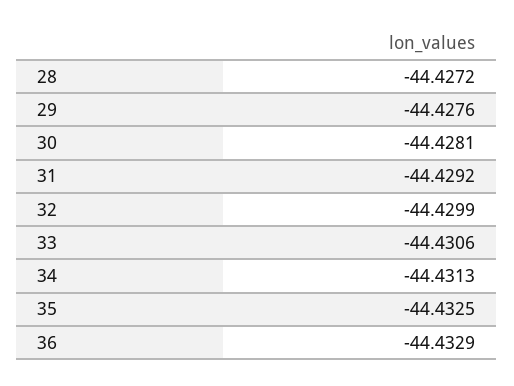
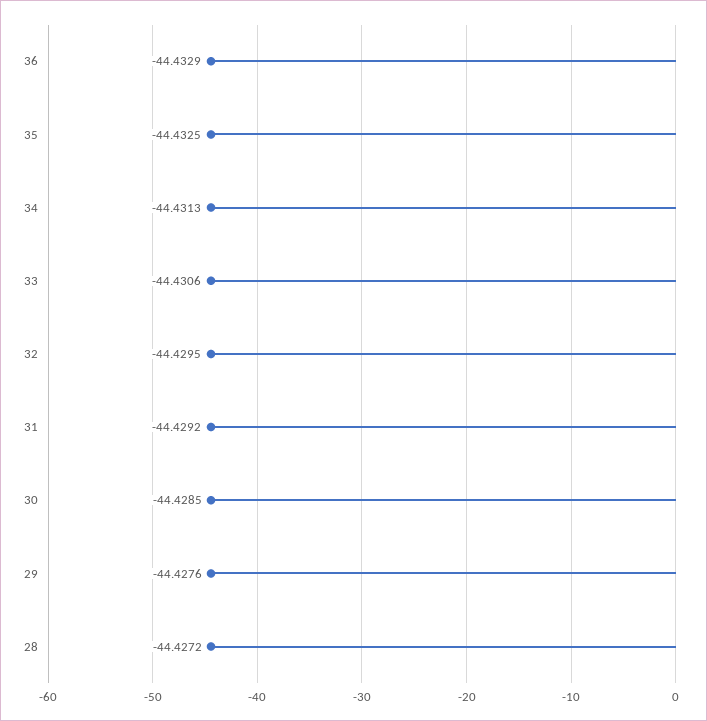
  {
    "28": -44.4272,
    "29": -44.4276,
-   "30": -44.4281,
+   "30": -44.4285,
    "31": -44.4292,
-   "32": -44.4299,
+   "32": -44.4295,
    "33": -44.4306,
    "34": -44.4313,
    "35": -44.4325,
    "36": -44.4329
  }

